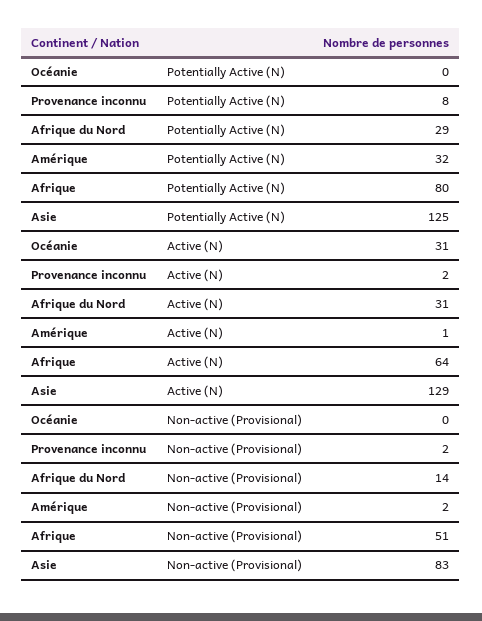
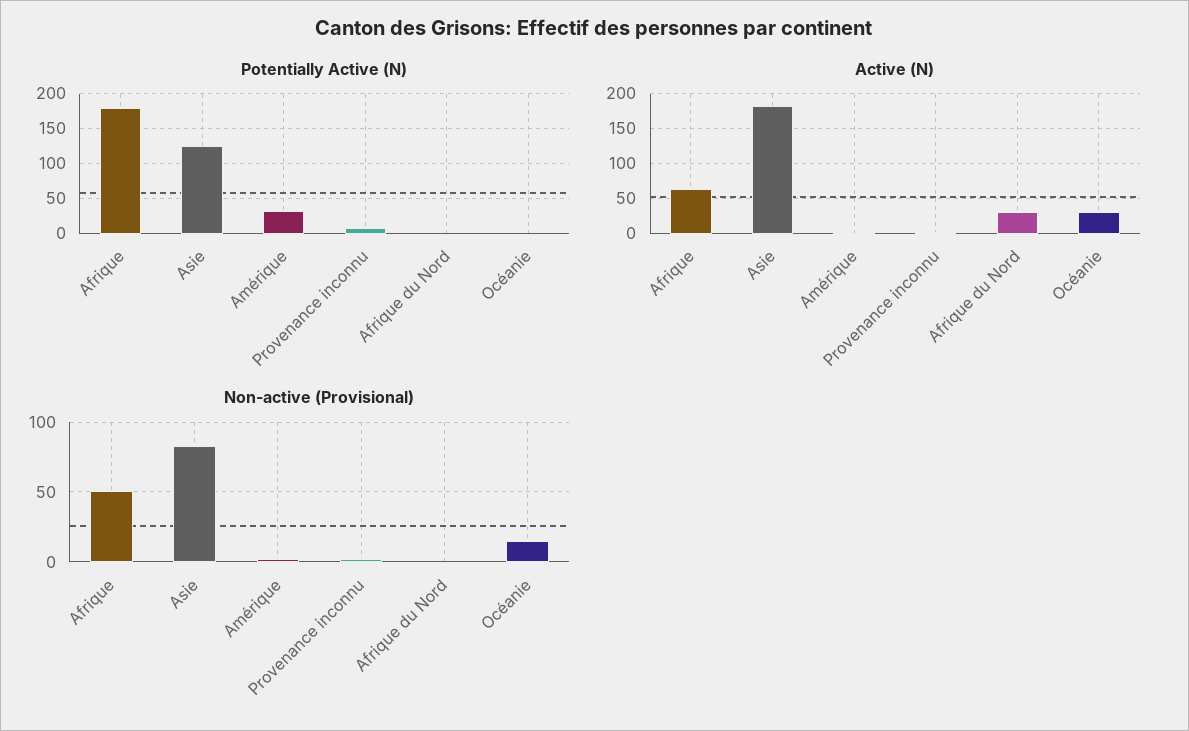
  {
    "Potentially Active (N)": {
      "Océanie": 0,
      "Provenance inconnu": 8,
-     "Afrique du Nord": 29,
+     "Afrique du Nord": 0,
      "Amérique": 32,
-     "Afrique": 80,
+     "Afrique": 180,
      "Asie": 125
    },
    "Active (N)": {
      "Océanie": 31,
      "Provenance inconnu": 2,
      "Afrique du Nord": 31,
      "Amérique": 1,
      "Afrique": 64,
-     "Asie": 129
+     "Asie": 180
    },
    "Non-active (Provisional)": {
-     "Océanie": 0,
+     "Océanie": 15,
      "Provenance inconnu": 2,
-     "Afrique du Nord": 14,
+     "Afrique du Nord": 0,
      "Amérique": 2,
      "Afrique": 51,
      "Asie": 83
    }
  }

